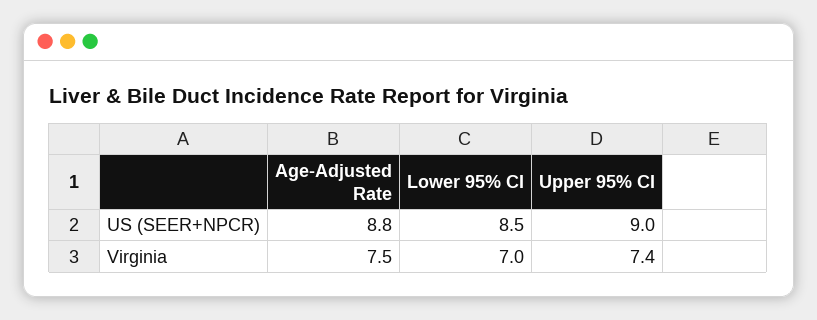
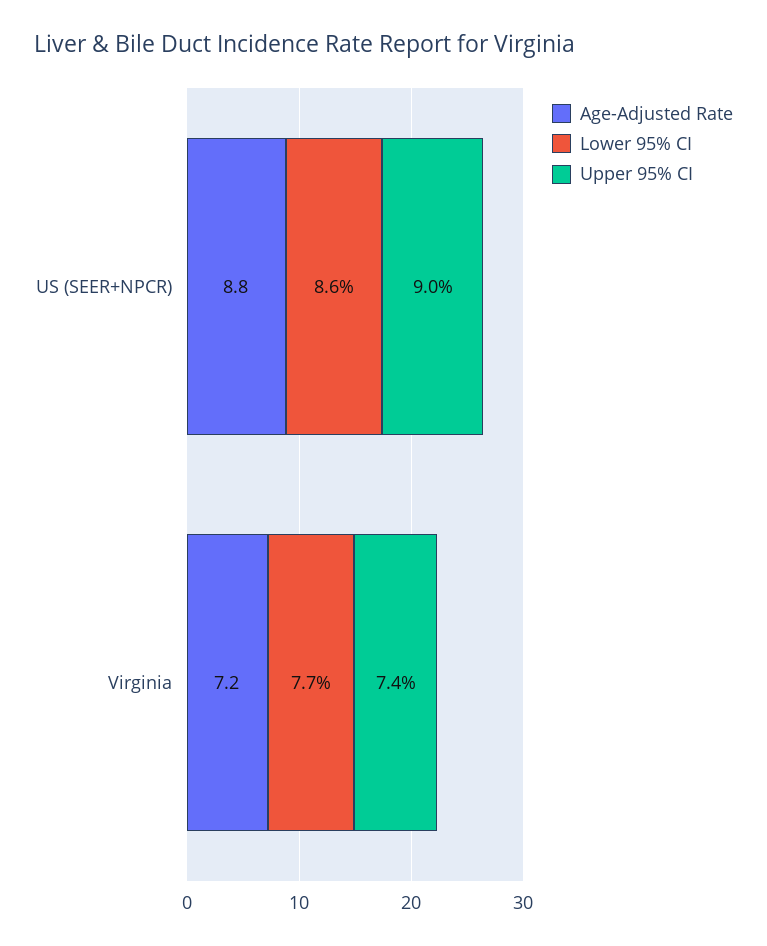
  {
    "Age-Adjusted Rate": {
      "US (SEER+NPCR)": 8.8,
-     "Virginia": 7.5
+     "Virginia": 7.2
    },
    "Lower 95% CI": {
-     "US (SEER+NPCR)": 8.5,
+     "US (SEER+NPCR)": 8.6,
-     "Virginia": 7
+     "Virginia": 7.7
    },
    "Upper 95% CI": {
      "US (SEER+NPCR)": 9,
      "Virginia": 7.4
    }
  }

